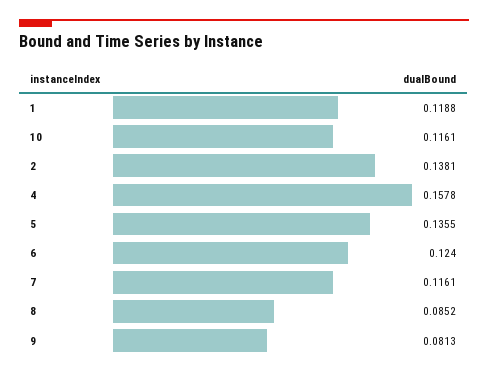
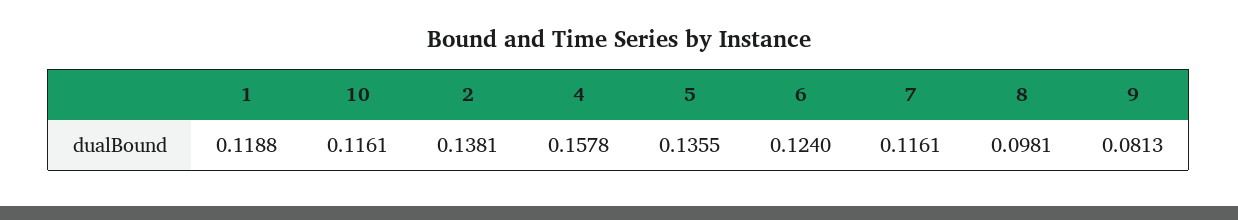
  {
    "1": 0.1188,
    "10": 0.1161,
    "2": 0.1381,
    "4": 0.1578,
    "5": 0.1355,
    "6": 0.124,
    "7": 0.1161,
-   "8": 0.0852,
+   "8": 0.0981,
    "9": 0.0813
  }

